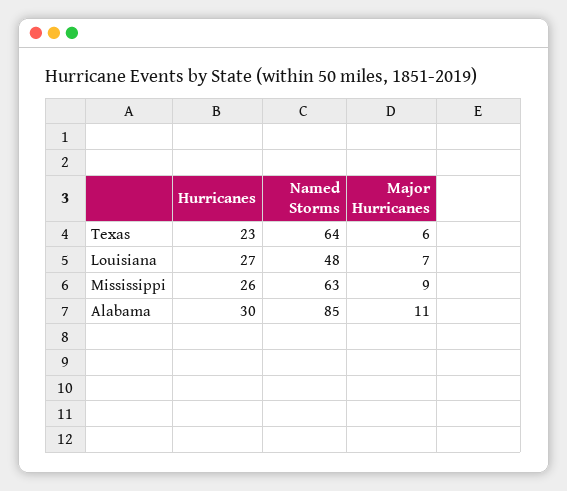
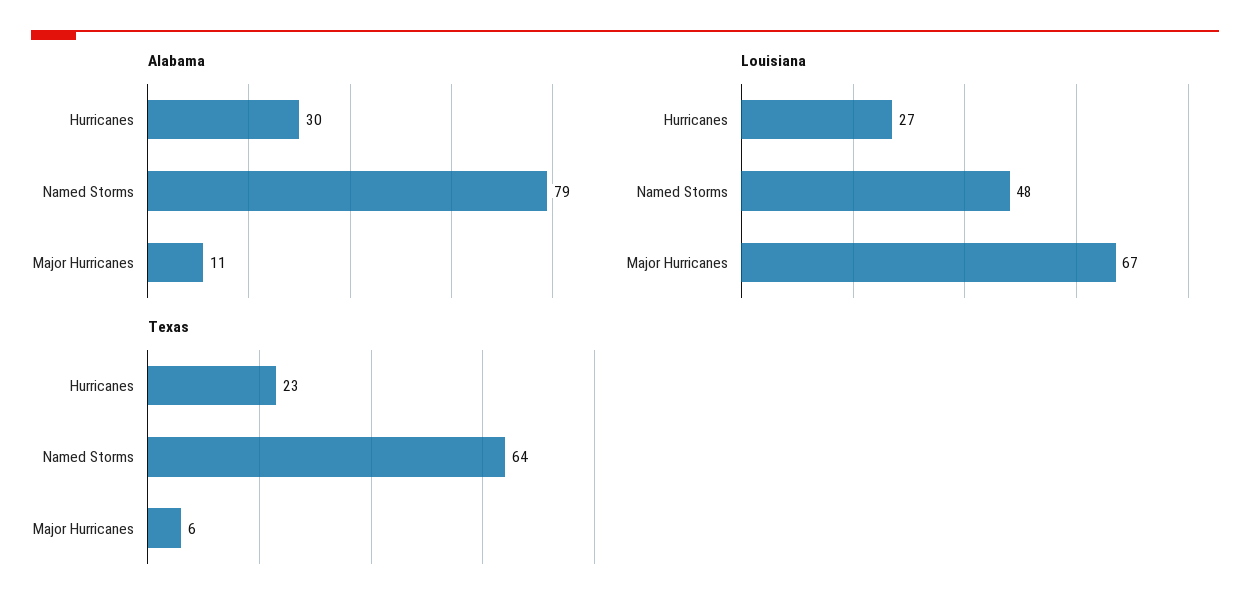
  {
    "Texas": {
      "Hurricanes": 23,
      "Named Storms": 64,
      "Major Hurricanes": 6
    },
    "Louisiana": {
      "Hurricanes": 27,
      "Named Storms": 48,
-     "Major Hurricanes": 7
+     "Major Hurricanes": 67
    },
-   "Mississippi": {
-     "Hurricanes": 26,
-     "Named Storms": 63,
-     "Major Hurricanes": 9
-   },
    "Alabama": {
      "Hurricanes": 30,
-     "Named Storms": 85,
+     "Named Storms": 79,
      "Major Hurricanes": 11
    }
  }

